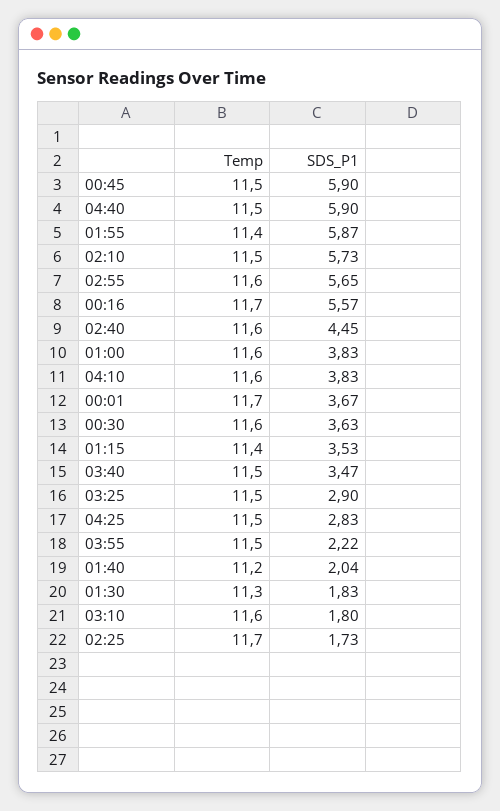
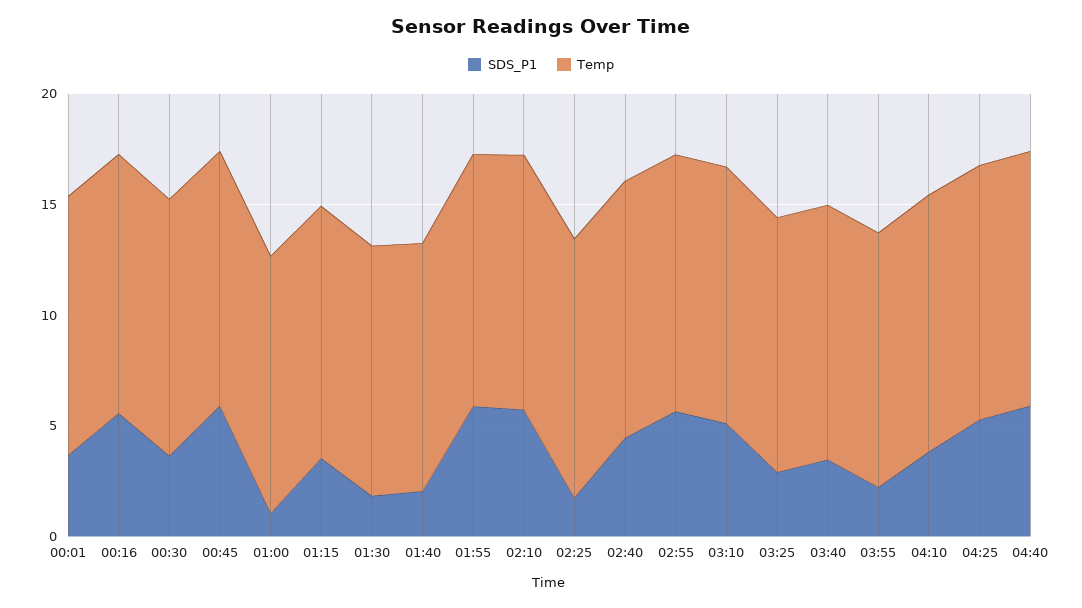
  {
    "Temp": {
      "00:45": 11.5,
      "04:40": 11.5,
      "01:55": 11.4,
      "02:10": 11.5,
      "02:55": 11.6,
      "00:16": 11.7,
      "02:40": 11.6,
      "01:00": 11.6,
      "04:10": 11.6,
      "00:01": 11.7,
      "00:30": 11.6,
      "01:15": 11.4,
      "03:40": 11.5,
      "03:25": 11.5,
      "04:25": 11.5,
      "03:55": 11.5,
      "01:40": 11.2,
      "01:30": 11.3,
      "03:10": 11.6,
      "02:25": 11.7
    },
    "SDS_P1": {
      "00:45": 5.9,
      "04:40": 5.9,
      "01:55": 5.87,
      "02:10": 5.73,
      "02:55": 5.65,
      "00:16": 5.57,
      "02:40": 4.45,
-     "01:00": 3.83,
+     "01:00": 1,
      "04:10": 3.83,
      "00:01": 3.67,
      "00:30": 3.63,
      "01:15": 3.53,
      "03:40": 3.47,
      "03:25": 2.9,
-     "04:25": 2.83,
+     "04:25": 5,
      "03:55": 2.22,
      "01:40": 2.04,
      "01:30": 1.83,
-     "03:10": 1.8,
+     "03:10": 5,
      "02:25": 1.73
    }
  }

